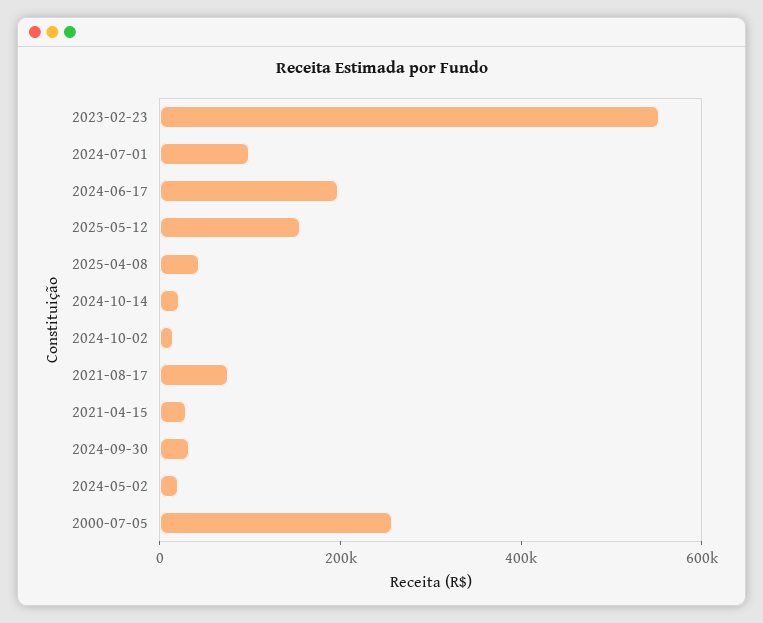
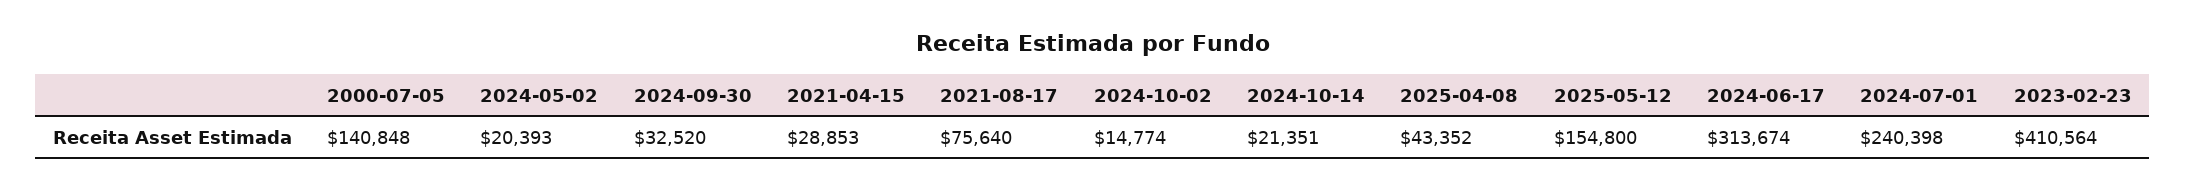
  {
-   "2023-02-23": 550000,
+   "2023-02-23": 410564,
-   "2024-07-01": 100000,
+   "2024-07-01": 240398,
-   "2024-06-17": 200000,
+   "2024-06-17": 313674,
    "2025-05-12": 154800,
    "2025-04-08": 43352,
    "2024-10-14": 21351,
    "2024-10-02": 14774,
    "2021-08-17": 75640,
    "2021-04-15": 28853,
    "2024-09-30": 32520,
    "2024-05-02": 20393,
-   "2000-07-05": 250000
+   "2000-07-05": 140848
  }

